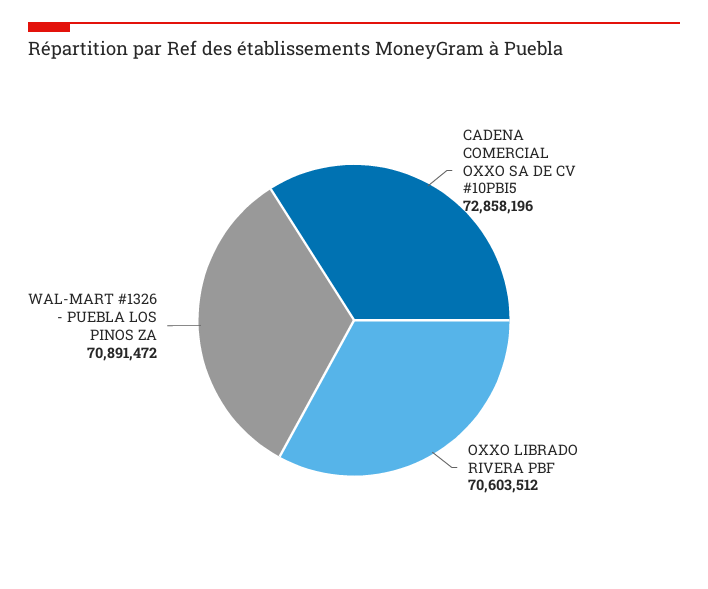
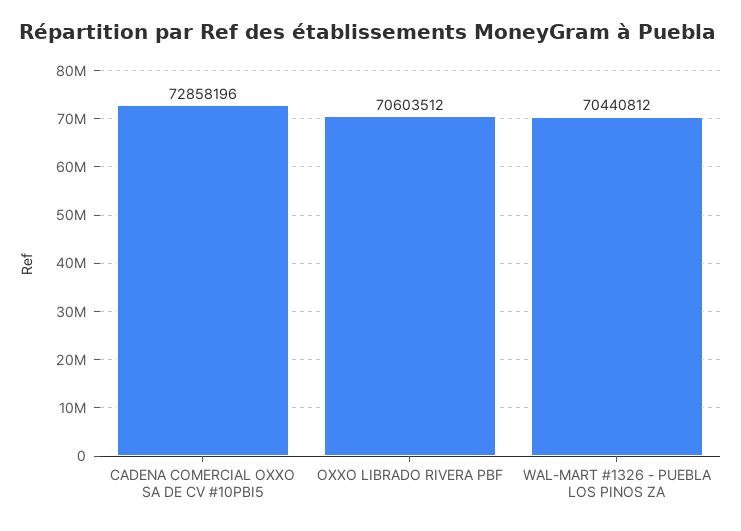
  {
    "CADENA COMERCIAL OXXO SA DE CV #10PBI5": 72858196,
    "OXXO LIBRADO RIVERA PBF": 70603512,
-   "WAL-MART #1326 - PUEBLA LOS PINOS ZA": 70891472
+   "WAL-MART #1326 - PUEBLA LOS PINOS ZA": 70440812
  }

